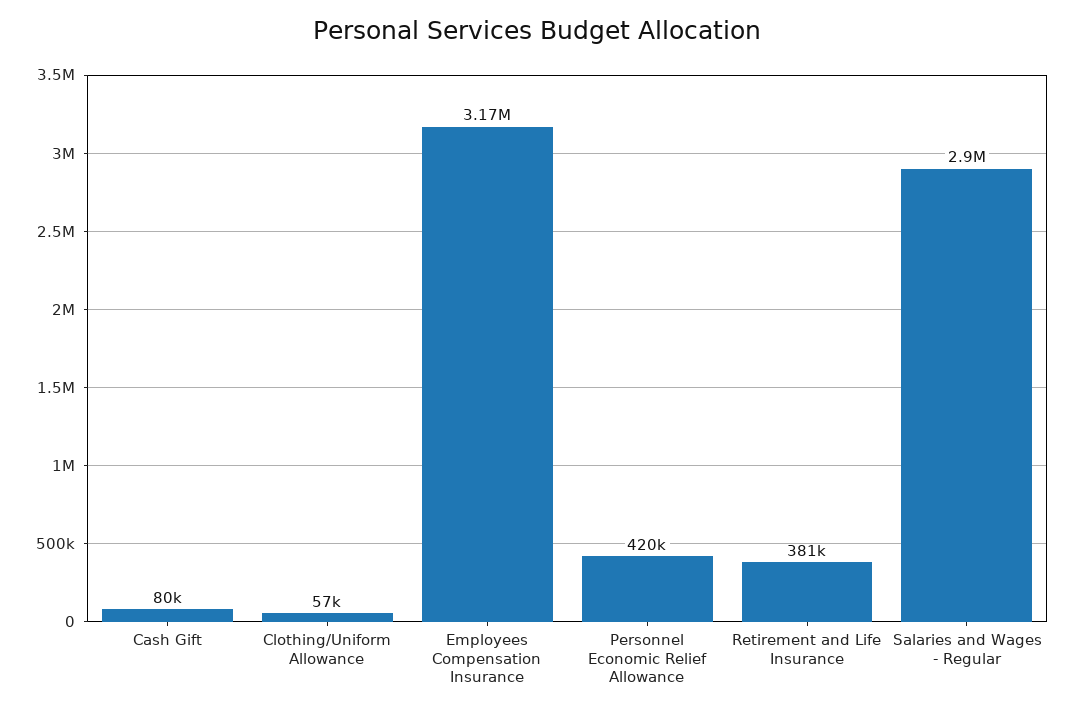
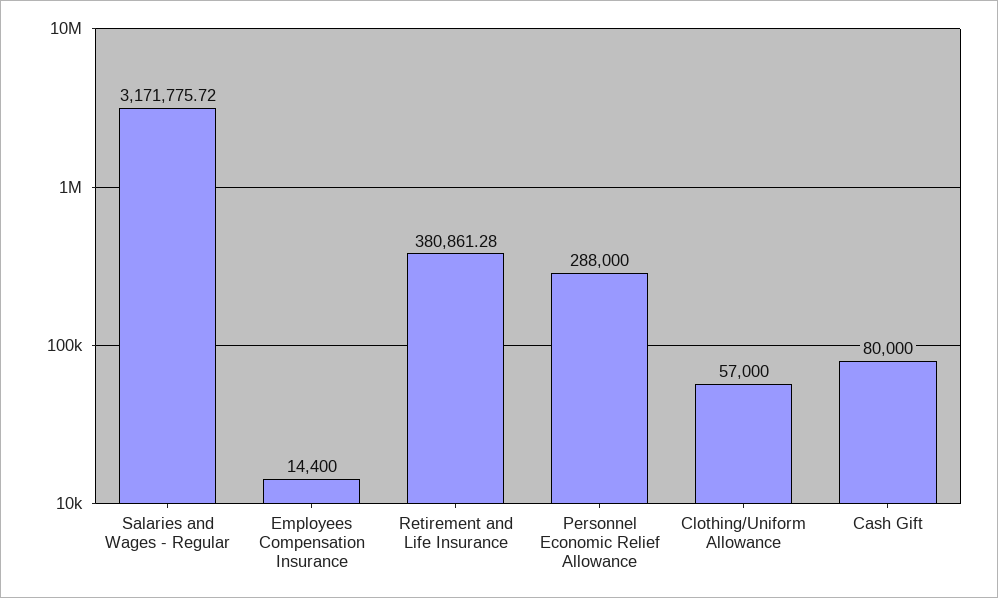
  {
    "Cash Gift": 80000,
    "Clothing/Uniform Allowance": 57000,
-   "Employees Compensation Insurance": 3170000,
+   "Employees Compensation Insurance": 14400,
-   "Personnel Economic Relief Allowance": 420000,
+   "Personnel Economic Relief Allowance": 288000,
    "Retirement and Life Insurance": 380861.28,
-   "Salaries and Wages - Regular": 2900000
+   "Salaries and Wages - Regular": 3171775.72
  }

